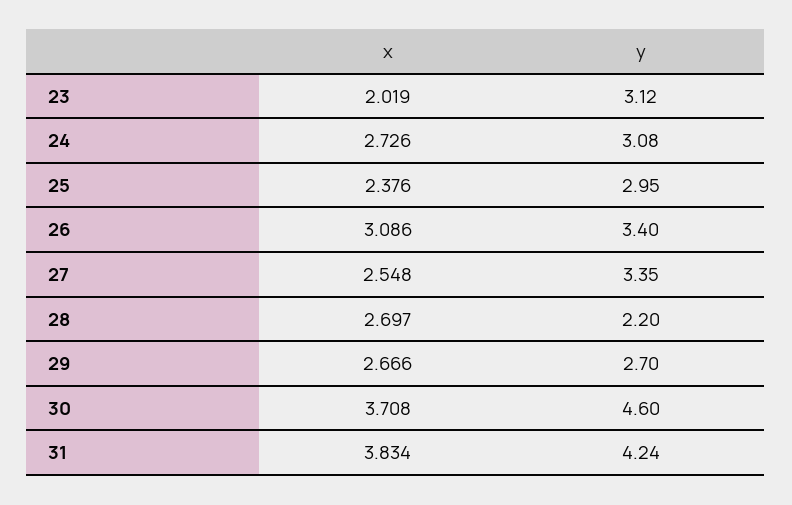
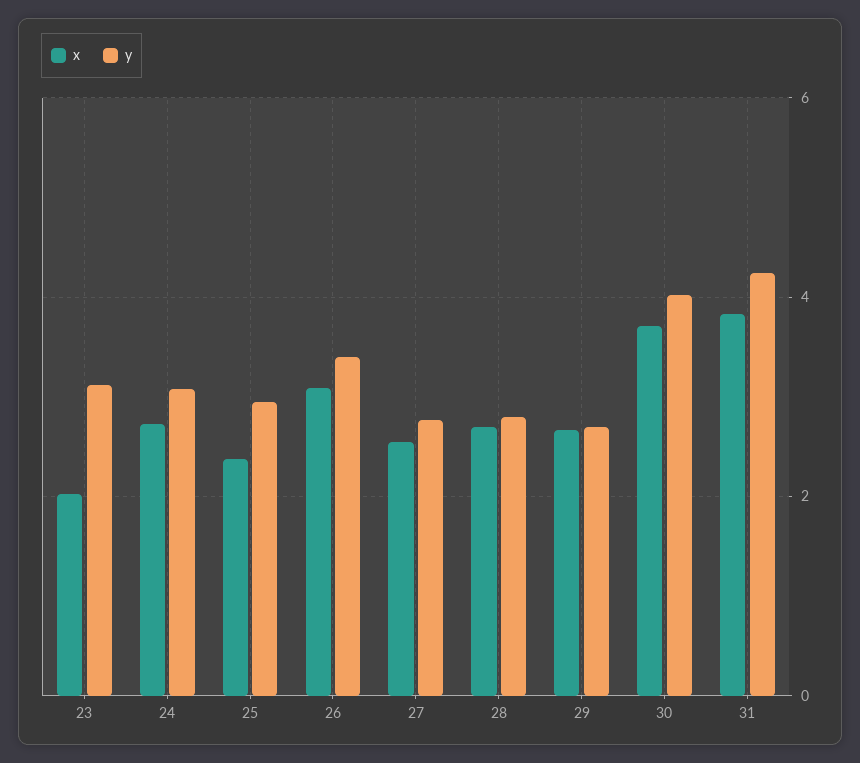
  {
    "x": {
      "23": 2.019,
      "24": 2.726,
      "25": 2.376,
      "26": 3.086,
      "27": 2.548,
      "28": 2.697,
      "29": 2.666,
      "30": 3.708,
      "31": 3.834
    },
    "y": {
      "23": 3.12,
      "24": 3.08,
      "25": 2.95,
      "26": 3.4,
-     "27": 3.35,
+     "27": 2.8,
-     "28": 2.2,
+     "28": 2.8,
      "29": 2.7,
-     "30": 4.6,
+     "30": 4,
      "31": 4.24
    }
  }

